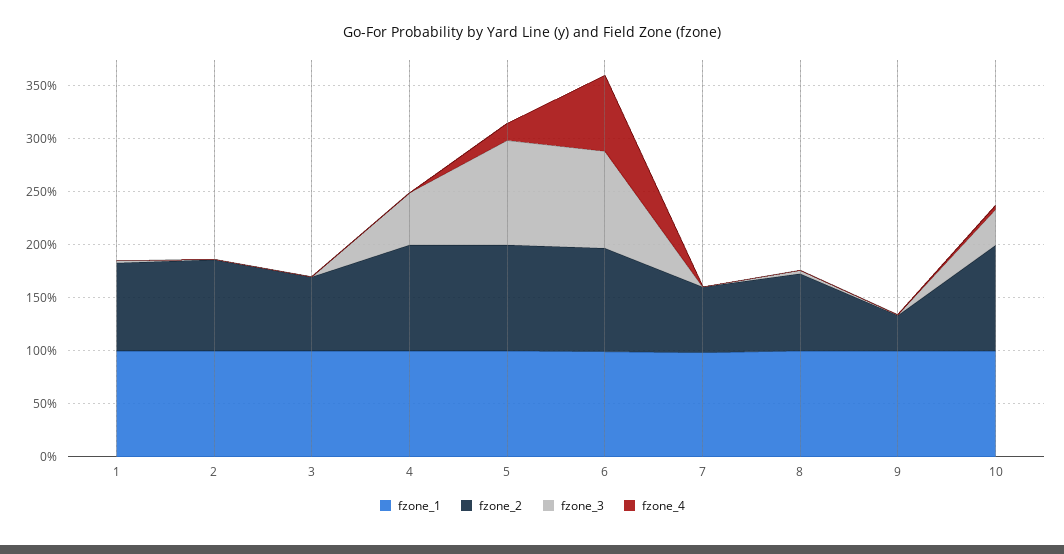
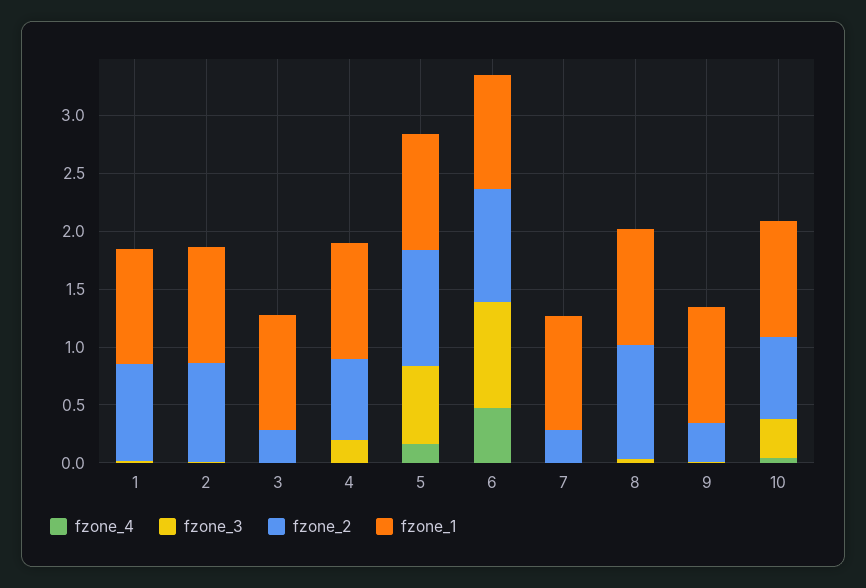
  {
    "fzone_1": {
      "1": 1,
      "2": 1,
      "3": 1,
      "4": 1,
      "5": 1,
      "6": 1,
      "7": 1,
      "8": 1,
      "9": 1,
      "10": 1
    },
    "fzone_2": {
      "1": 0.8,
      "2": 0.9,
-     "3": 0.7,
+     "3": 0.3,
-     "4": 1,
+     "4": 0.7,
      "5": 1,
      "6": 1,
-     "7": 0.6,
+     "7": 0.3,
-     "8": 0.7,
+     "8": 1,
      "9": 0.3,
-     "10": 1
+     "10": 0.7
    },
    "fzone_3": {
      "1": 0,
      "2": 0,
      "3": 0,
-     "4": 0.5,
+     "4": 0.2,
-     "5": 1,
+     "5": 0.7,
      "6": 0.9,
      "7": 0,
      "8": 0,
      "9": 0,
      "10": 0.3
    },
    "fzone_4": {
      "1": 0,
      "2": 0,
      "3": 0,
      "4": 0,
      "5": 0.2,
-     "6": 0.7,
+     "6": 0.5,
      "7": 0,
      "8": 0,
      "9": 0,
      "10": 0
    }
  }

